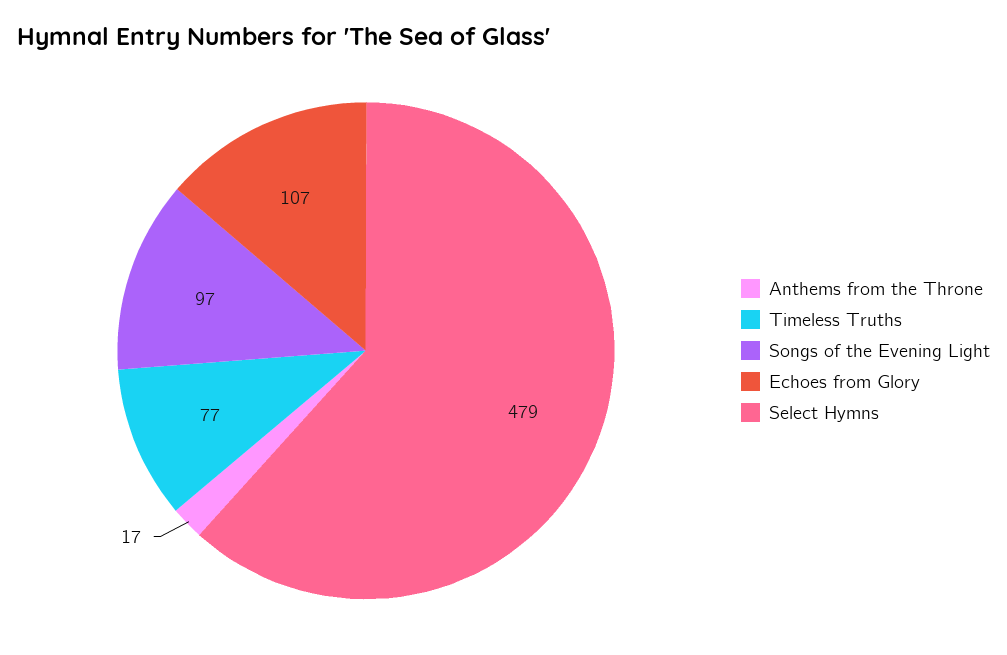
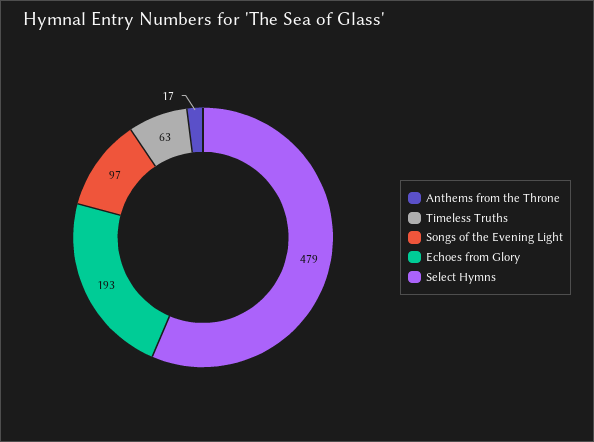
  {
    "Anthems from the Throne": 17,
-   "Timeless Truths": 77,
+   "Timeless Truths": 63,
    "Songs of the Evening Light": 97,
-   "Echoes from Glory": 107,
+   "Echoes from Glory": 193,
    "Select Hymns": 479
  }

